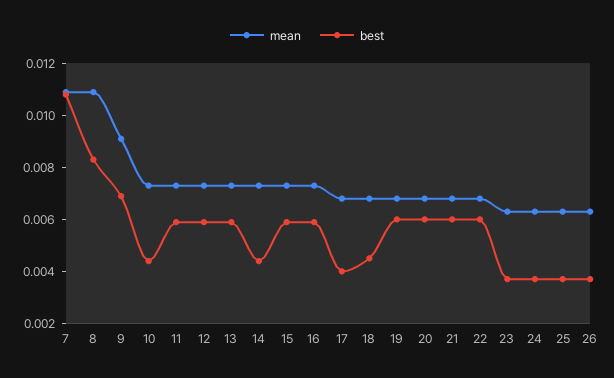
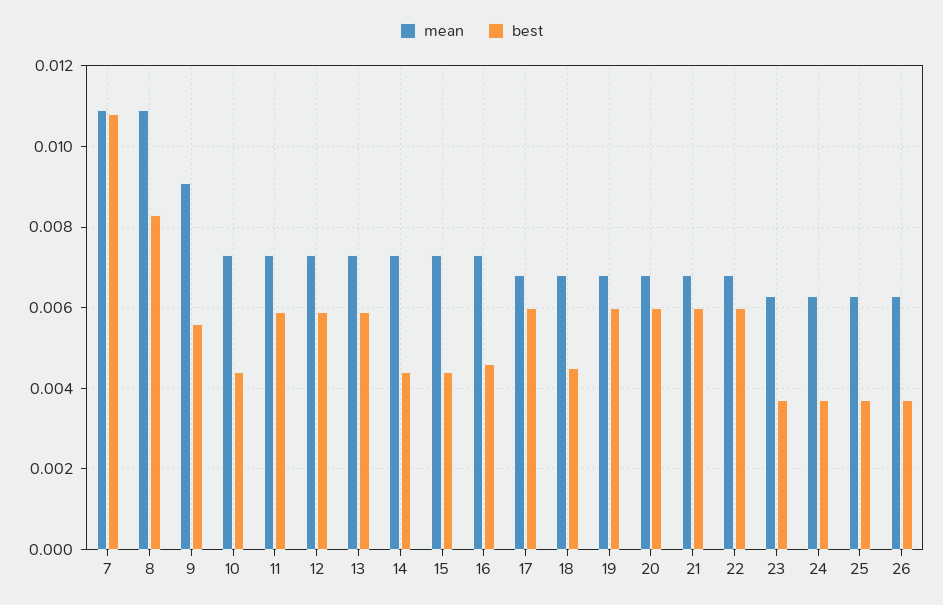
  {
    "mean": {
      "7": 0.011,
      "8": 0.011,
      "9": 0.009,
      "10": 0.0075,
      "11": 0.0075,
      "12": 0.0075,
      "13": 0.0075,
      "14": 0.0075,
      "15": 0.0075,
      "16": 0.0075,
      "17": 0.007,
      "18": 0.007,
      "19": 0.007,
      "20": 0.007,
      "21": 0.007,
      "22": 0.007,
      "23": 0.0065,
      "24": 0.0065,
      "25": 0.0065,
      "26": 0.0065
    },
    "best": {
      "7": 0.011,
      "8": 0.0085,
-     "9": 0.007,
+     "9": 0.0055,
      "10": 0.0045,
      "11": 0.006,
      "12": 0.006,
      "13": 0.006,
      "14": 0.0045,
-     "15": 0.006,
+     "15": 0.0045,
-     "16": 0.006,
+     "16": 0.0045,
-     "17": 0.004,
+     "17": 0.006,
      "18": 0.0045,
      "19": 0.006,
      "20": 0.006,
      "21": 0.006,
      "22": 0.006,
      "23": 0.0035,
      "24": 0.0035,
      "25": 0.0035,
      "26": 0.0035
    }
  }

